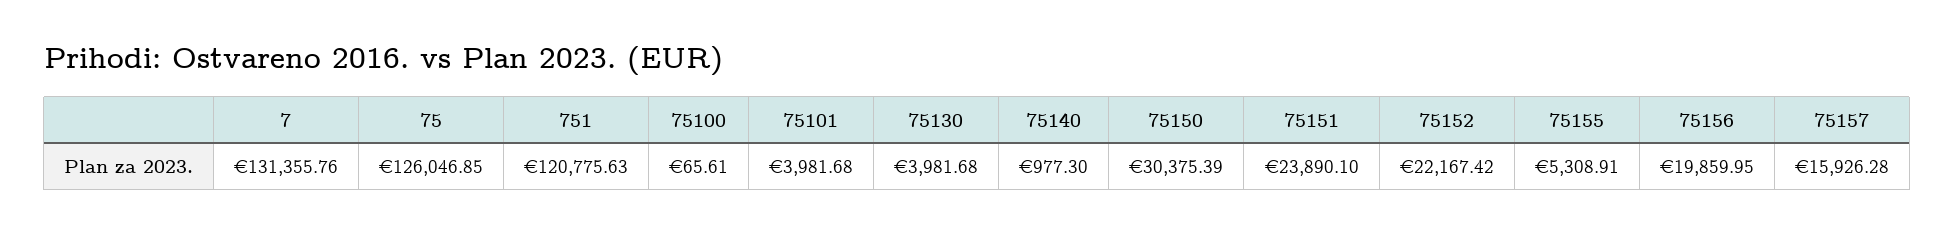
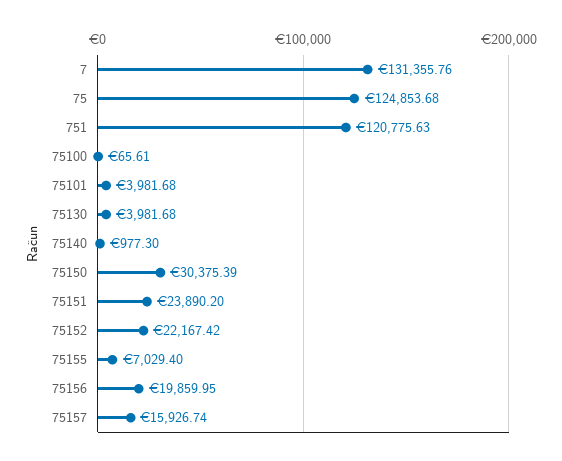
  {
    "7": 131355.76,
-   "75": 126046.85,
+   "75": 124853.68,
    "751": 120775.63,
    "75100": 65.61,
    "75101": 3981.68,
    "75130": 3981.68,
    "75140": 977.3,
    "75150": 30375.39,
-   "75151": 23890.1,
+   "75151": 23890.2,
    "75152": 22167.42,
-   "75155": 5308.91,
+   "75155": 7029.4,
    "75156": 19859.95,
-   "75157": 15926.28
+   "75157": 15926.74
  }

